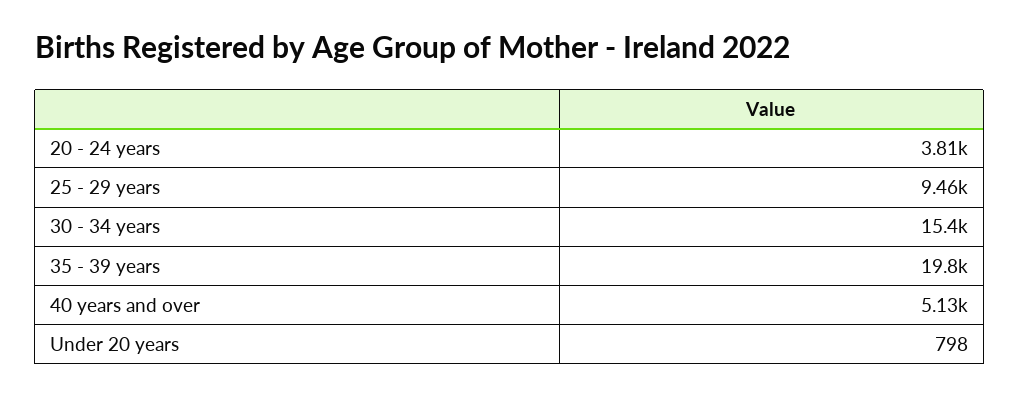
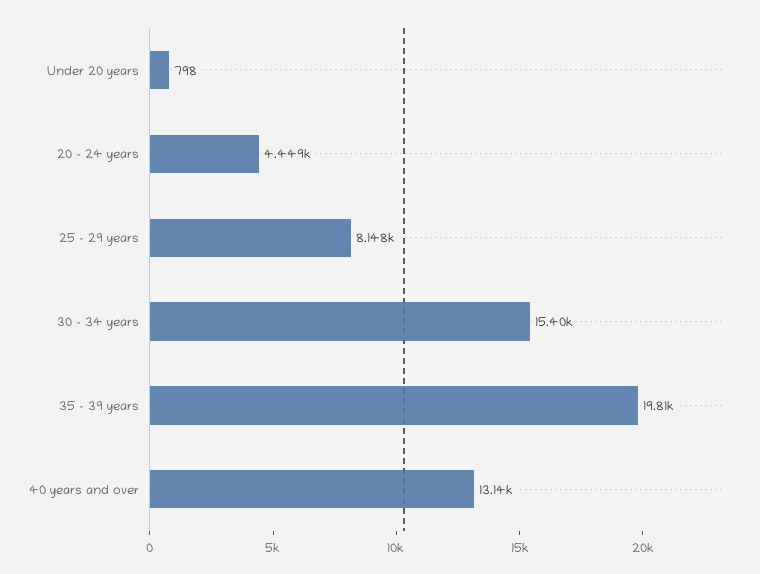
  {
-   "20 - 24 years": 3810,
+   "20 - 24 years": 4449,
-   "25 - 29 years": 9460,
+   "25 - 29 years": 8148,
    "30 - 34 years": 15400,
    "35 - 39 years": 19810,
-   "40 years and over": 5130,
+   "40 years and over": 13140,
    "Under 20 years": 798
  }

